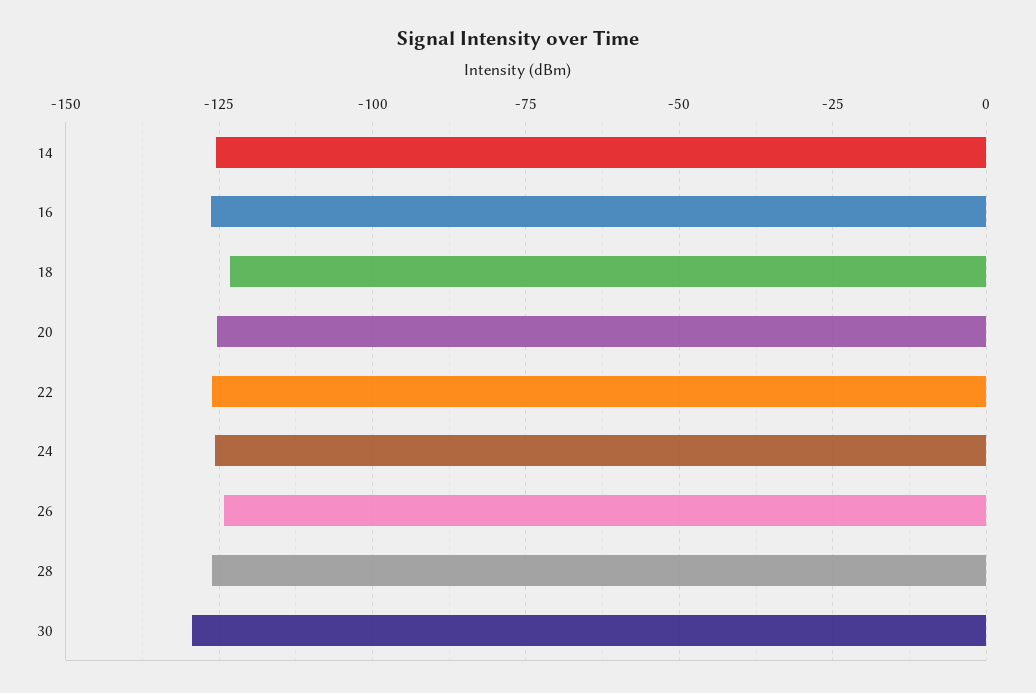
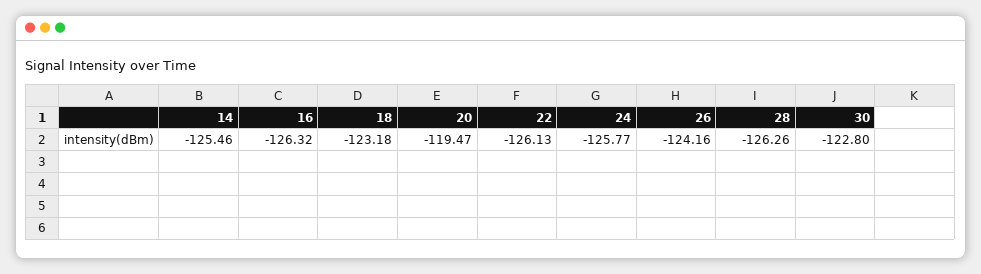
  {
    "14": -125.46,
    "16": -126.32,
    "18": -123.18,
-   "20": -125,
+   "20": -119.47,
    "22": -126.13,
    "24": -125.77,
    "26": -124.16,
    "28": -126.26,
-   "30": -130
+   "30": -122.8
  }

